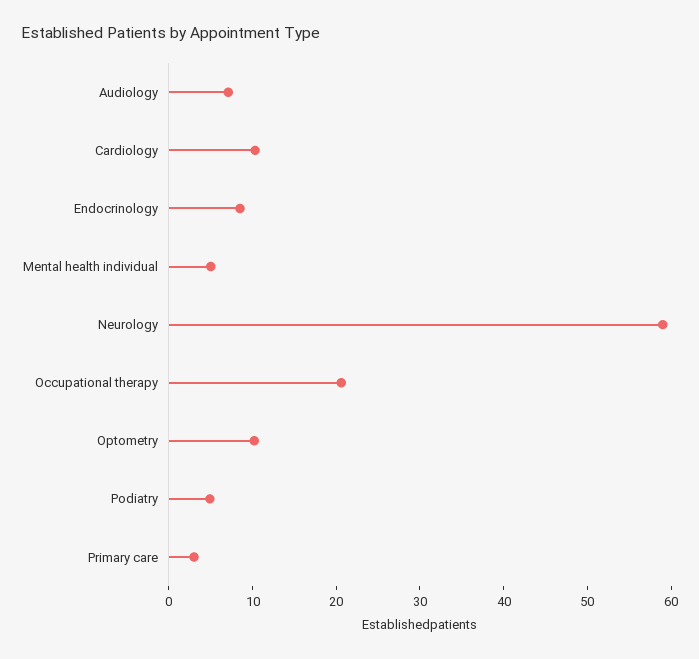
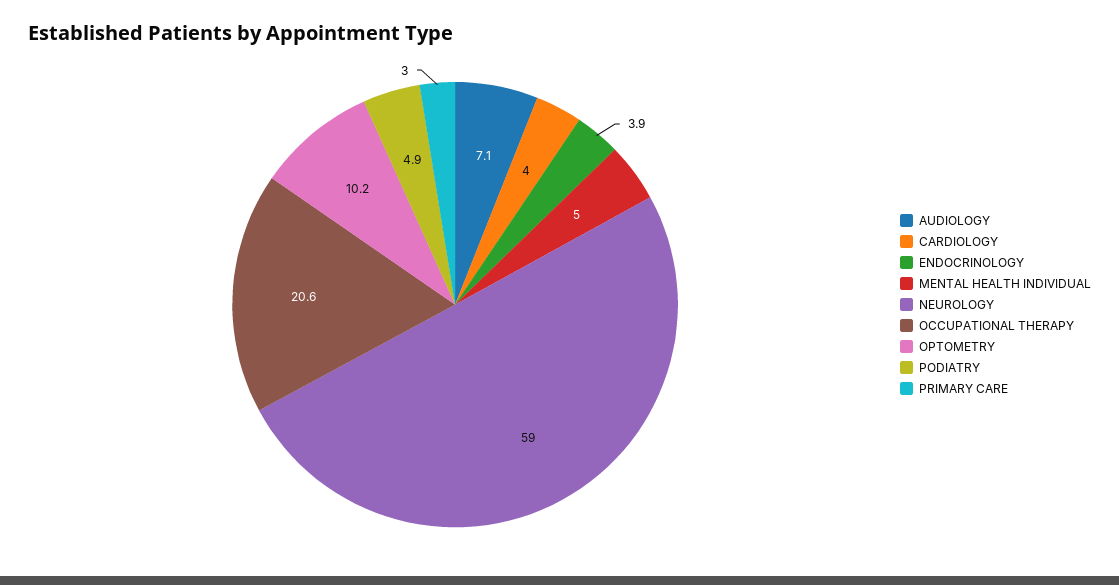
  {
    "Audiology": 7.1,
-   "Cardiology": 10,
+   "Cardiology": 4,
-   "Endocrinology": 8,
+   "Endocrinology": 3.9,
    "Mental health individual": 5,
    "Neurology": 59,
    "Occupational therapy": 20.6,
    "Optometry": 10.2,
    "Podiatry": 4.9,
    "Primary care": 3
  }

